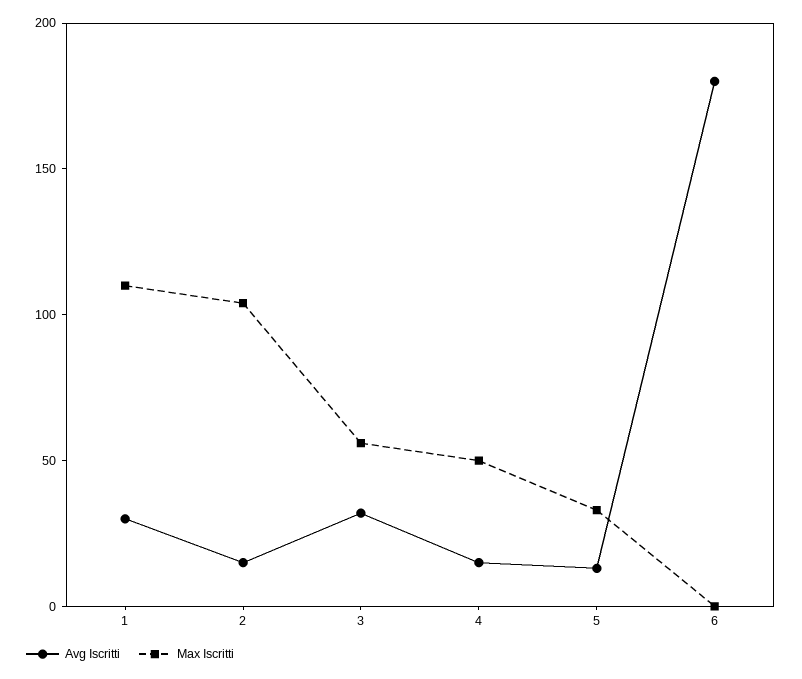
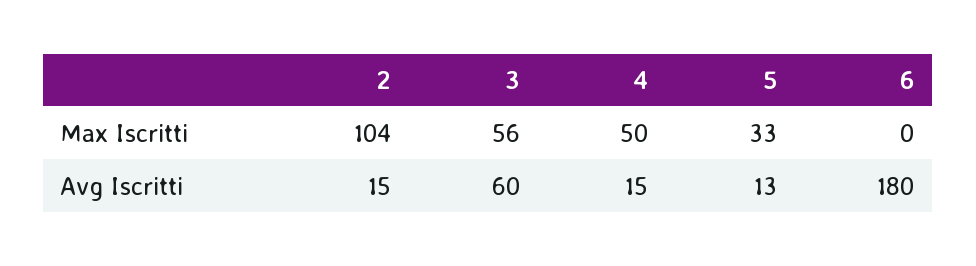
  {
    "Avg Iscritti": {
-     "1": 30,
      "2": 15,
-     "3": 30,
+     "3": 60,
      "4": 15,
      "5": 13,
      "6": 180
    },
    "Max Iscritti": {
-     "1": 110,
      "2": 104,
      "3": 56,
      "4": 50,
      "5": 33,
      "6": 0
    }
  }

